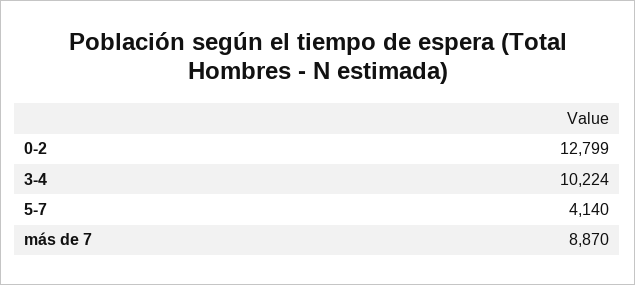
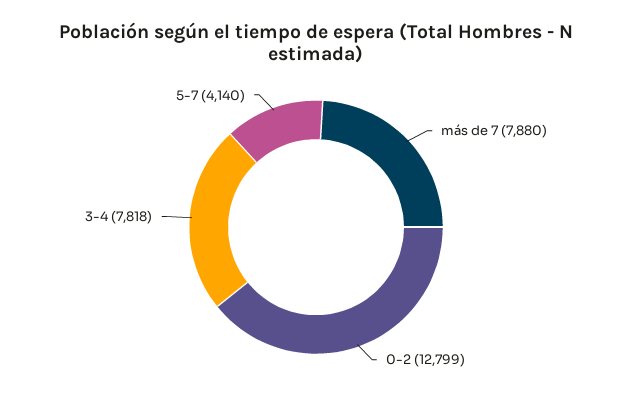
  {
    "0-2": 12799,
-   "3-4": 10224,
+   "3-4": 7818,
    "5-7": 4140,
-   "más de 7": 8870
+   "más de 7": 7880
  }

